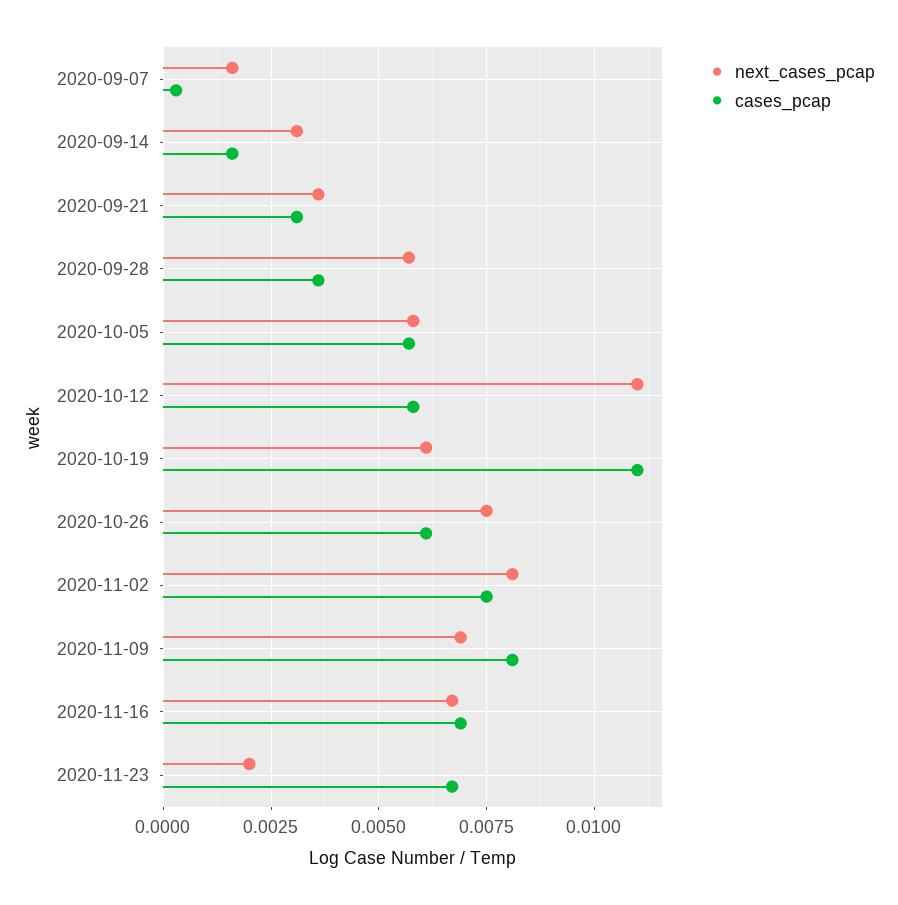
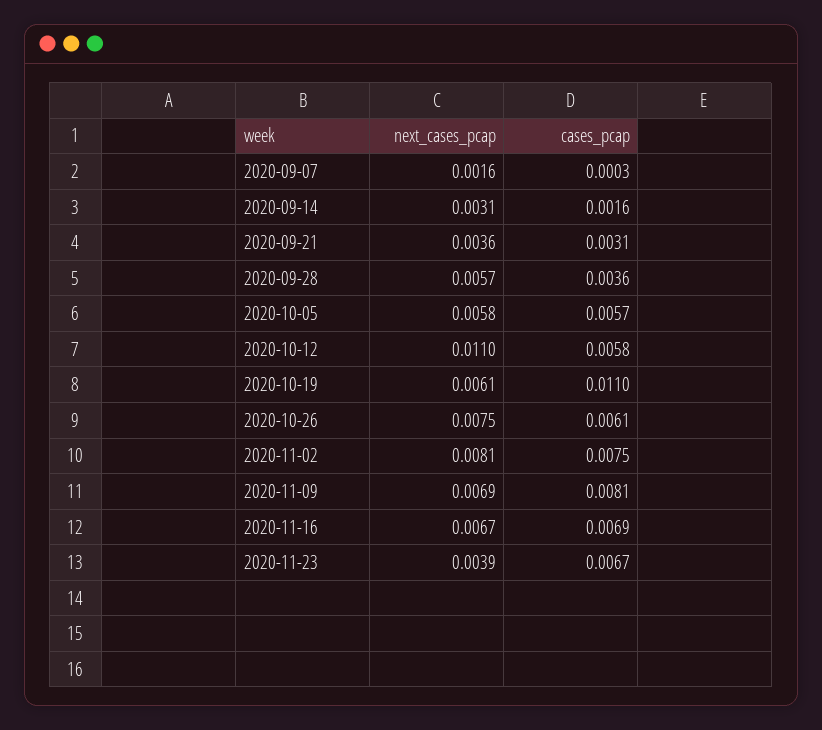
  {
    "next_cases_pcap": {
      "2020-09-07": 0.0016,
      "2020-09-14": 0.0031,
      "2020-09-21": 0.0036,
      "2020-09-28": 0.0057,
      "2020-10-05": 0.0058,
      "2020-10-12": 0.011,
      "2020-10-19": 0.0061,
      "2020-10-26": 0.0075,
      "2020-11-02": 0.0081,
      "2020-11-09": 0.0069,
      "2020-11-16": 0.0067,
-     "2020-11-23": 0.002
+     "2020-11-23": 0.0039
    },
    "cases_pcap": {
      "2020-09-07": 0.0003,
      "2020-09-14": 0.0016,
      "2020-09-21": 0.0031,
      "2020-09-28": 0.0036,
      "2020-10-05": 0.0057,
      "2020-10-12": 0.0058,
      "2020-10-19": 0.011,
      "2020-10-26": 0.0061,
      "2020-11-02": 0.0075,
      "2020-11-09": 0.0081,
      "2020-11-16": 0.0069,
      "2020-11-23": 0.0067
    }
  }

